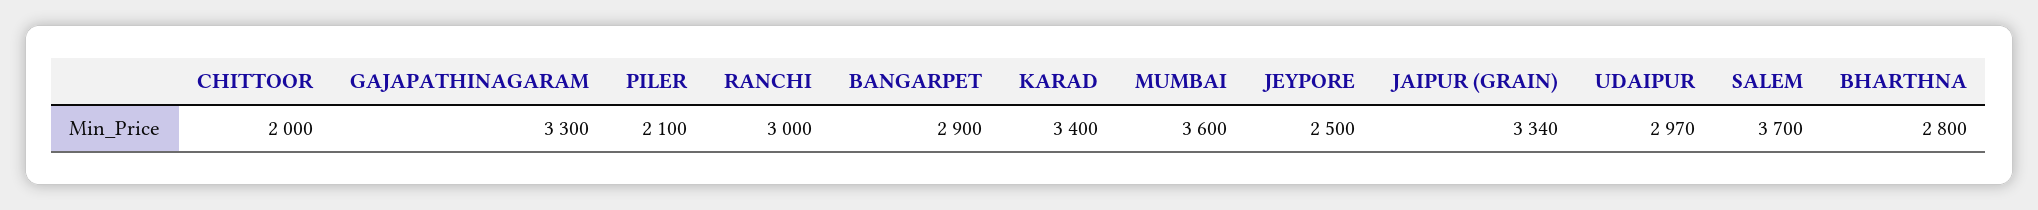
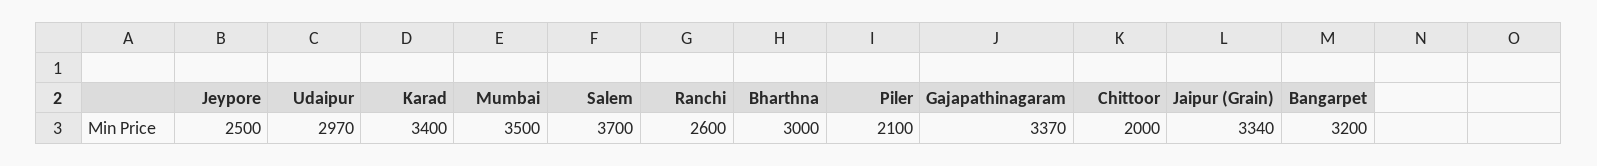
  {
    "CHITTOOR": 2000,
-   "GAJAPATHINAGARAM": 3300,
+   "GAJAPATHINAGARAM": 3370,
    "PILER": 2100,
-   "RANCHI": 3000,
+   "RANCHI": 2600,
-   "BANGARPET": 2900,
+   "BANGARPET": 3200,
    "KARAD": 3400,
-   "MUMBAI": 3600,
+   "MUMBAI": 3500,
    "JEYPORE": 2500,
    "JAIPUR (GRAIN)": 3340,
    "UDAIPUR": 2970,
    "SALEM": 3700,
-   "BHARTHNA": 2800
+   "BHARTHNA": 3000
  }

